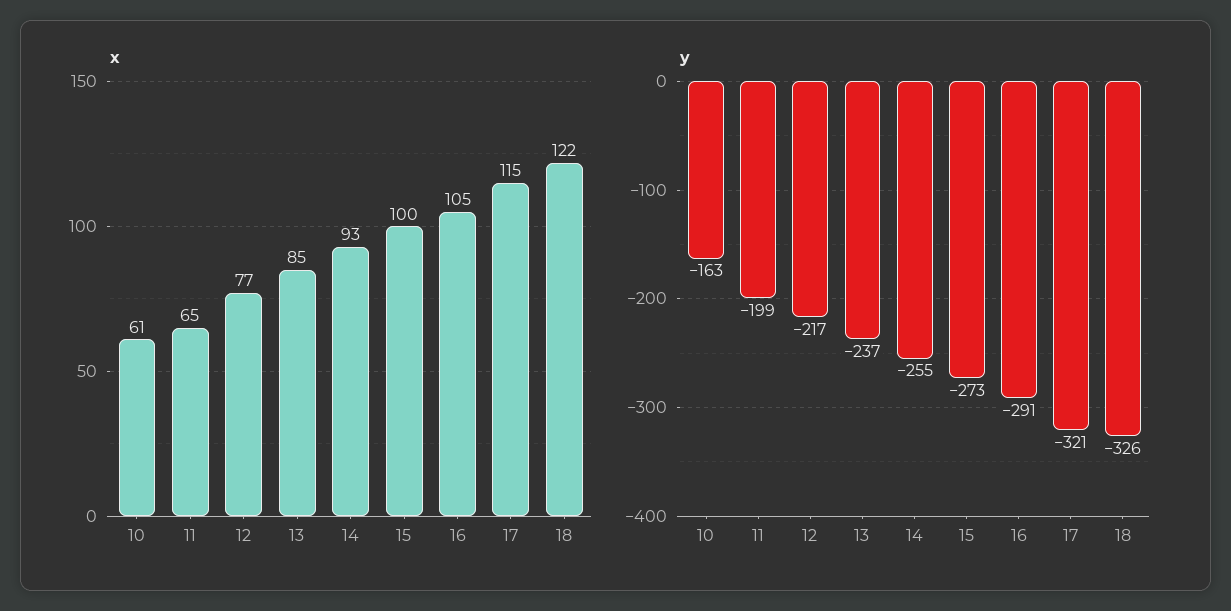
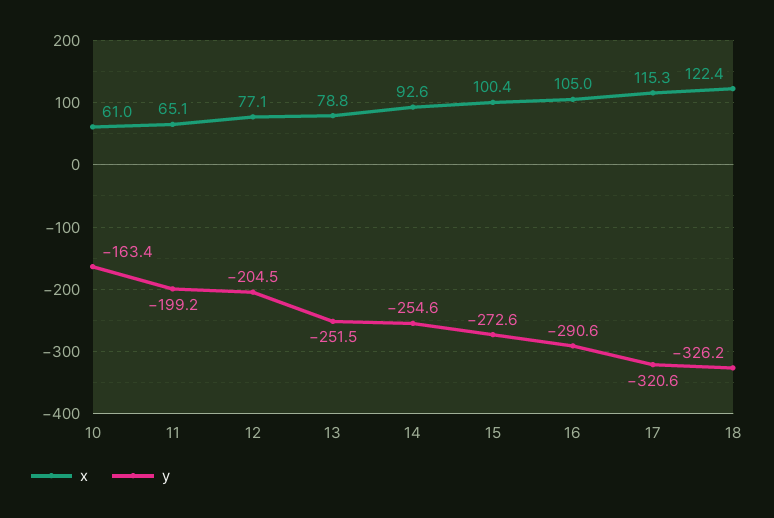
  {
    "x": {
      "10": 61,
      "11": 65.1,
      "12": 77.1,
-     "13": 85,
+     "13": 78.8,
      "14": 92.6,
      "15": 100.4,
      "16": 105,
      "17": 115.3,
      "18": 122.4
    },
    "y": {
      "10": -163.4,
      "11": -199.2,
-     "12": -217,
+     "12": -204.5,
-     "13": -237,
+     "13": -251.5,
      "14": -254.6,
      "15": -272.6,
      "16": -290.6,
      "17": -320.6,
      "18": -326.2
    }
  }

